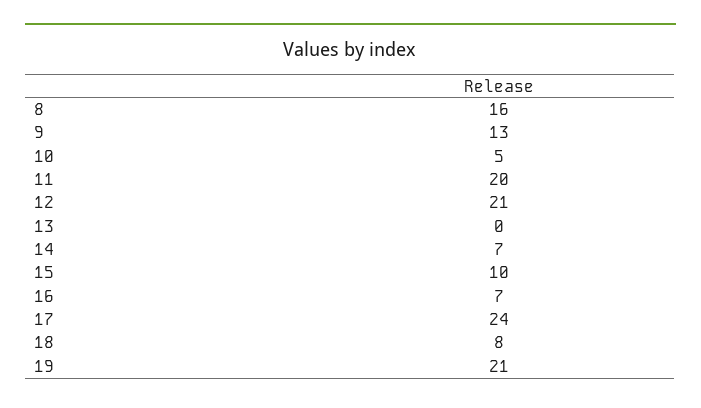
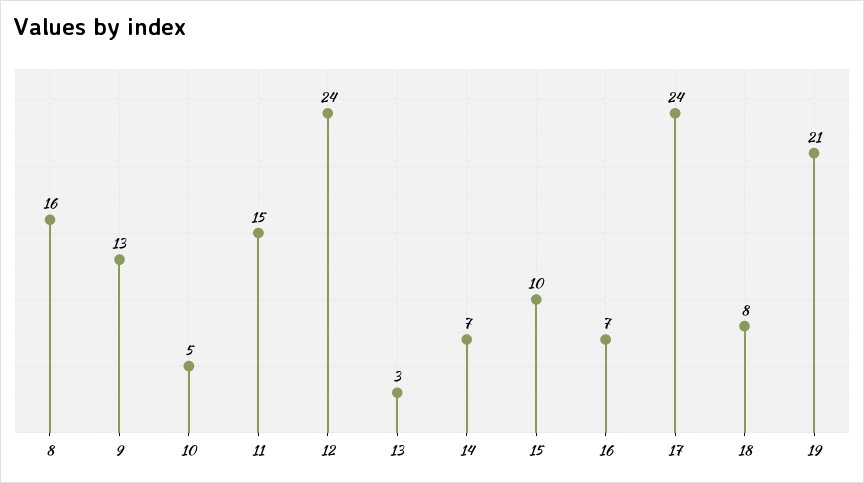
  {
    "8": 16,
    "9": 13,
    "10": 5,
-   "11": 20,
+   "11": 15,
-   "12": 21,
+   "12": 24,
-   "13": 0,
+   "13": 3,
    "14": 7,
    "15": 10,
    "16": 7,
    "17": 24,
    "18": 8,
    "19": 21
  }

